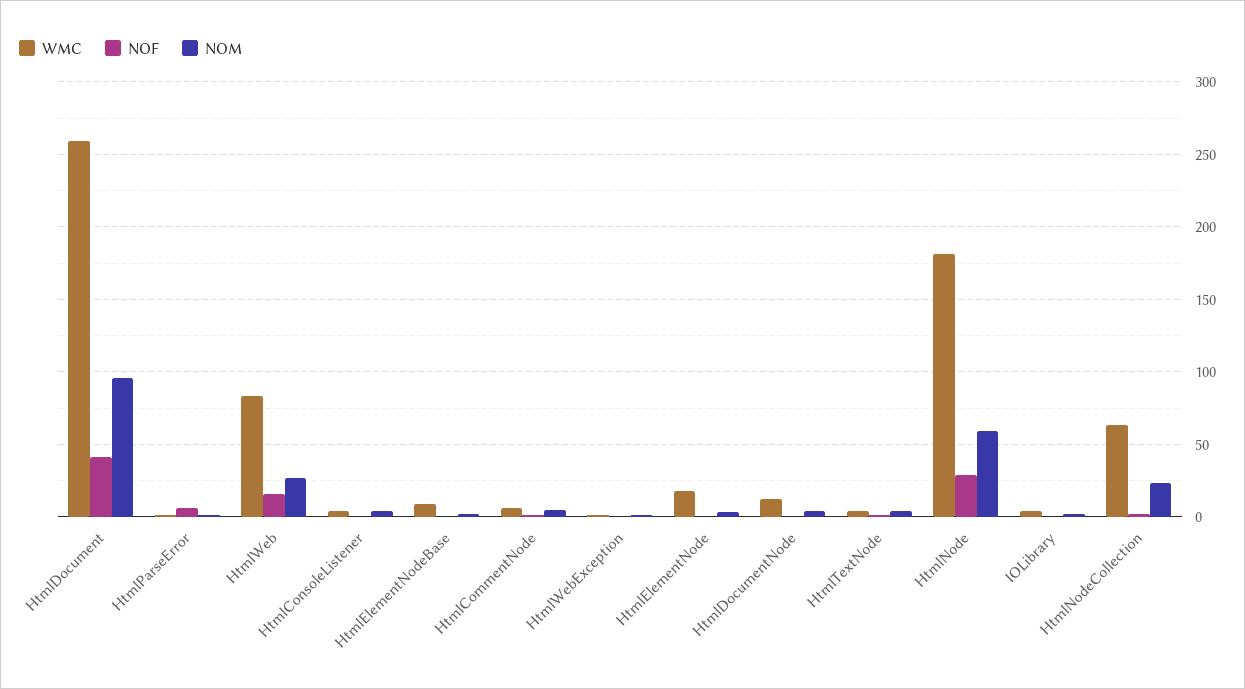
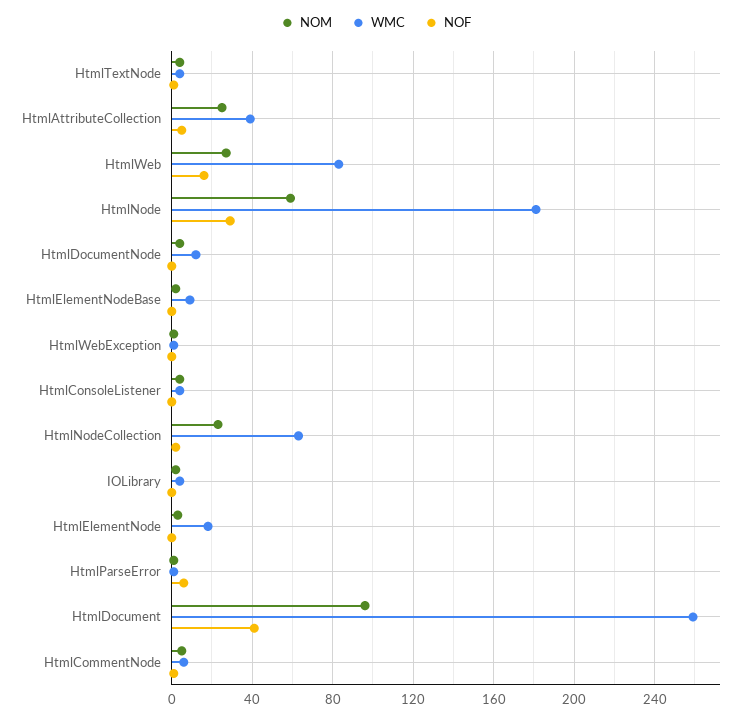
  {
    "WMC": {
      "HtmlDocument": 260,
      "HtmlParseError": 0,
      "HtmlWeb": 85,
      "HtmlConsoleListener": 5,
      "HtmlElementNodeBase": 10,
      "HtmlCommentNode": 5,
      "HtmlWebException": 0,
      "HtmlElementNode": 20,
      "HtmlDocumentNode": 10,
      "HtmlTextNode": 5,
      "HtmlNode": 180,
      "IOLibrary": 5,
-     "HtmlNodeCollection": 65
+     "HtmlNodeCollection": 65,
+     "HtmlAttributeCollection": 40
    },
    "NOF": {
      "HtmlDocument": 40,
      "HtmlParseError": 5,
      "HtmlWeb": 15,
      "HtmlConsoleListener": 0,
      "HtmlElementNodeBase": 0,
      "HtmlCommentNode": 0,
      "HtmlWebException": 0,
      "HtmlElementNode": 0,
      "HtmlDocumentNode": 0,
      "HtmlTextNode": 0,
      "HtmlNode": 30,
      "IOLibrary": 0,
-     "HtmlNodeCollection": 0
+     "HtmlNodeCollection": 0,
+     "HtmlAttributeCollection": 5
    },
    "NOM": {
      "HtmlDocument": 95,
      "HtmlParseError": 0,
      "HtmlWeb": 25,
      "HtmlConsoleListener": 5,
      "HtmlElementNodeBase": 0,
      "HtmlCommentNode": 5,
      "HtmlWebException": 0,
      "HtmlElementNode": 5,
      "HtmlDocumentNode": 5,
      "HtmlTextNode": 5,
      "HtmlNode": 60,
      "IOLibrary": 0,
-     "HtmlNodeCollection": 25
+     "HtmlNodeCollection": 25,
+     "HtmlAttributeCollection": 25
    }
  }

